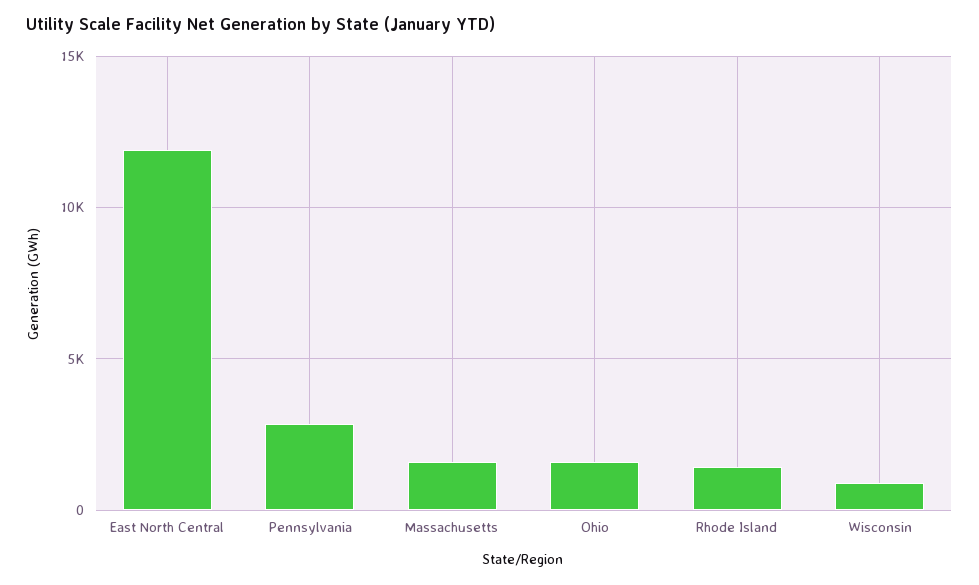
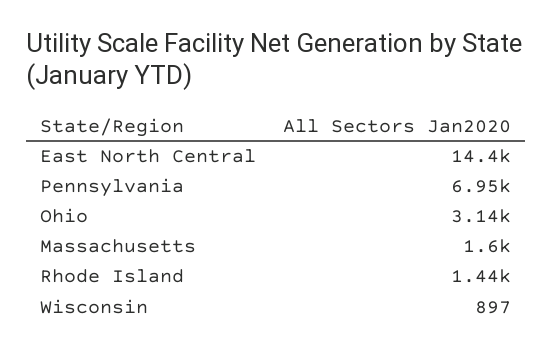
  {
-   "East North Central": 12000,
+   "East North Central": 14400,
-   "Pennsylvania": 3000,
+   "Pennsylvania": 6950,
    "Massachusetts": 1600,
-   "Ohio": 1500,
+   "Ohio": 3140,
    "Rhode Island": 1440,
    "Wisconsin": 897
  }

